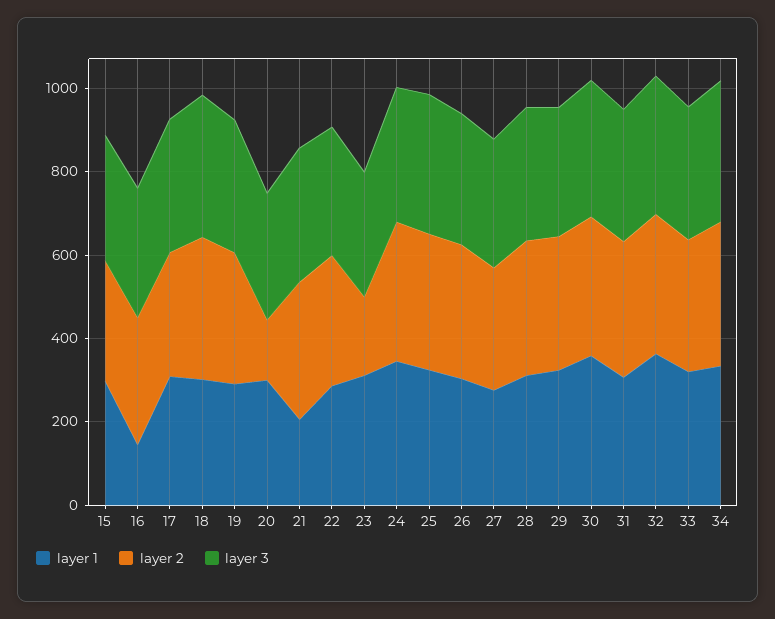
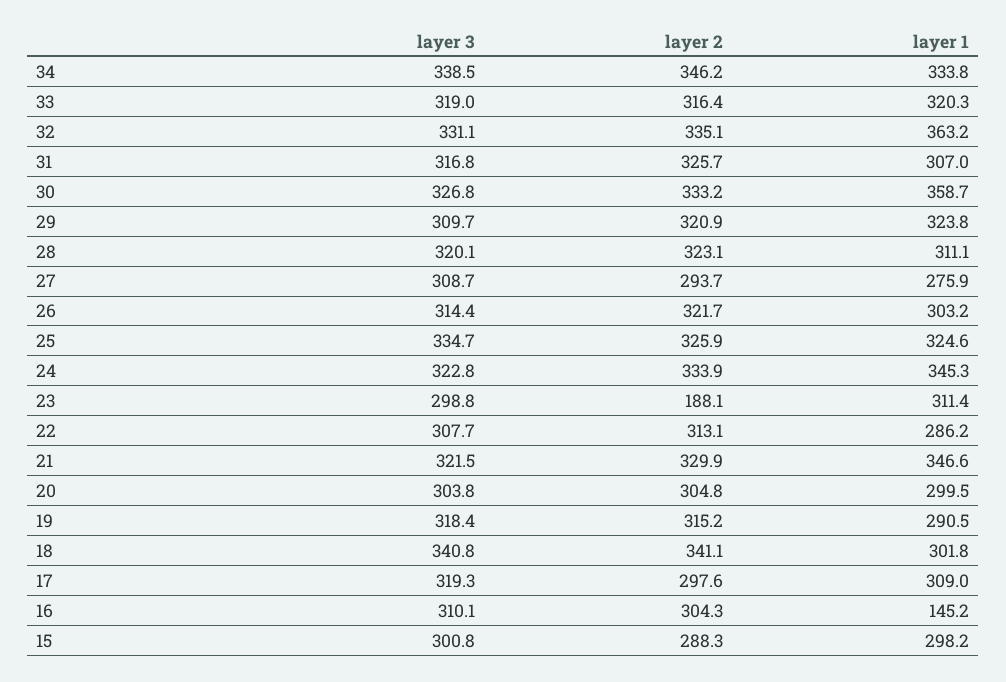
  {
    "layer 1": {
      "15": 298.2,
      "16": 145.2,
      "17": 309,
      "18": 301.8,
      "19": 290.5,
      "20": 299.5,
-     "21": 200,
+     "21": 346.6,
      "22": 286.2,
      "23": 311.4,
      "24": 345.3,
      "25": 324.6,
      "26": 303.2,
      "27": 275.9,
      "28": 311.1,
      "29": 323.8,
      "30": 358.7,
      "31": 307,
      "32": 363.2,
      "33": 320.3,
      "34": 333.8
    },
    "layer 2": {
      "15": 288.3,
      "16": 304.3,
      "17": 297.6,
      "18": 341.1,
      "19": 315.2,
-     "20": 150,
+     "20": 304.8,
      "21": 329.9,
      "22": 313.1,
      "23": 188.1,
      "24": 333.9,
      "25": 325.9,
      "26": 321.7,
      "27": 293.7,
      "28": 323.1,
      "29": 320.9,
      "30": 333.2,
      "31": 325.7,
      "32": 335.1,
      "33": 316.4,
      "34": 346.2
    },
    "layer 3": {
      "15": 300.8,
      "16": 310.1,
      "17": 319.3,
      "18": 340.8,
      "19": 318.4,
      "20": 303.8,
      "21": 321.5,
      "22": 307.7,
      "23": 298.8,
      "24": 322.8,
      "25": 334.7,
      "26": 314.4,
      "27": 308.7,
      "28": 320.1,
      "29": 309.7,
      "30": 326.8,
      "31": 316.8,
      "32": 331.1,
      "33": 319,
      "34": 338.5
    }
  }

